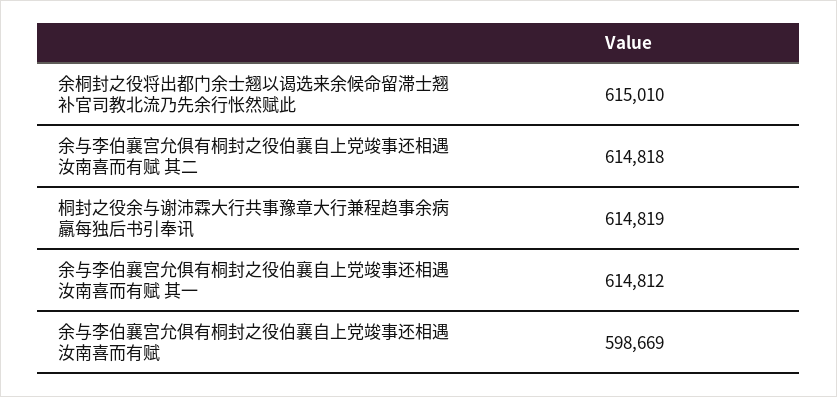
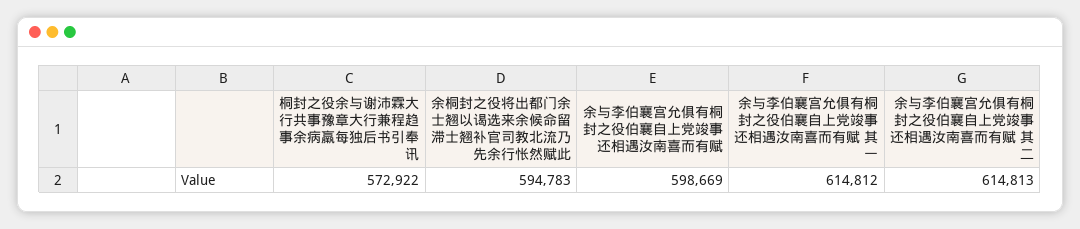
  {
-   "余桐封之役将出都门余士翘以谒选来余候命留滞士翘补官司教北流乃先余行怅然赋此": 615010,
+   "余桐封之役将出都门余士翘以谒选来余候命留滞士翘补官司教北流乃先余行怅然赋此": 594783,
-   "余与李伯襄宫允俱有桐封之役伯襄自上党竣事还相遇汝南喜而有赋 其二": 614818,
+   "余与李伯襄宫允俱有桐封之役伯襄自上党竣事还相遇汝南喜而有赋 其二": 614813,
-   "桐封之役余与谢沛霖大行共事豫章大行兼程趋事余病羸每独后书引奉讯": 614819,
+   "桐封之役余与谢沛霖大行共事豫章大行兼程趋事余病羸每独后书引奉讯": 572922,
    "余与李伯襄宫允俱有桐封之役伯襄自上党竣事还相遇汝南喜而有赋 其一": 614812,
    "余与李伯襄宫允俱有桐封之役伯襄自上党竣事还相遇汝南喜而有赋": 598669
  }

